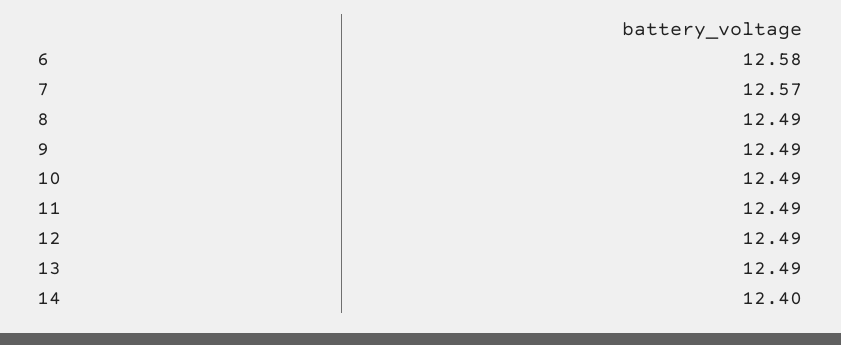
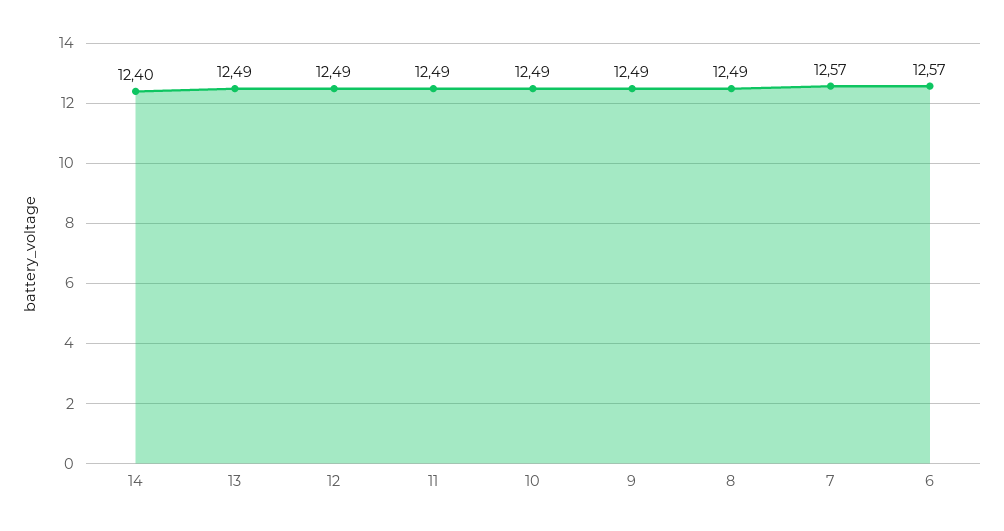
  {
-   "6": 12.58,
+   "6": 12.57,
    "7": 12.57,
    "8": 12.49,
    "9": 12.49,
    "10": 12.49,
    "11": 12.49,
    "12": 12.49,
    "13": 12.49,
    "14": 12.4
  }

